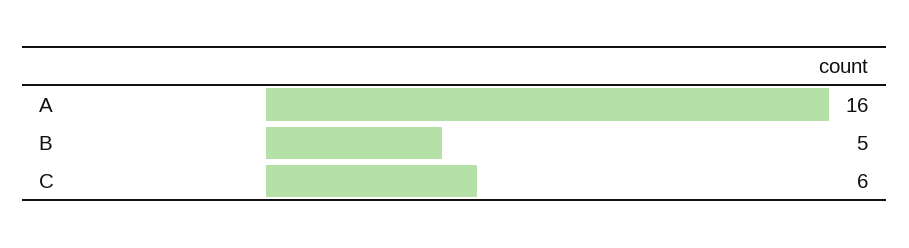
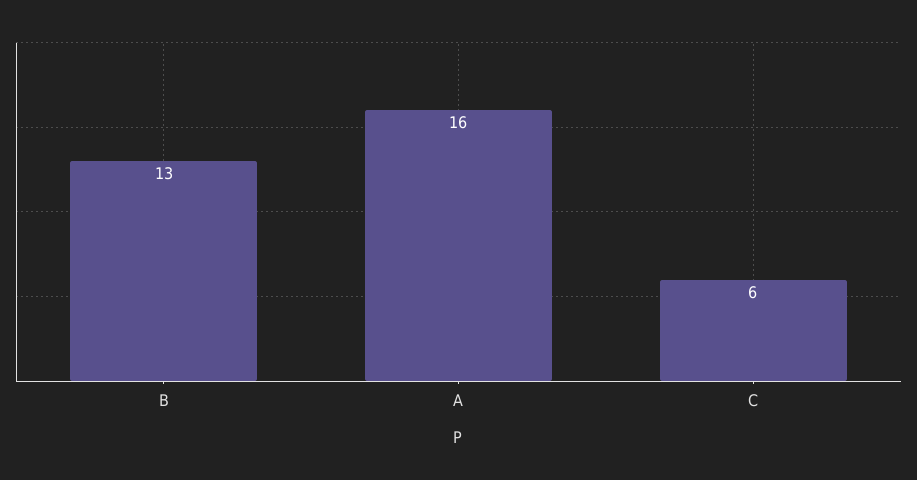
  {
    "A": 16,
-   "B": 5,
+   "B": 13,
    "C": 6
  }

